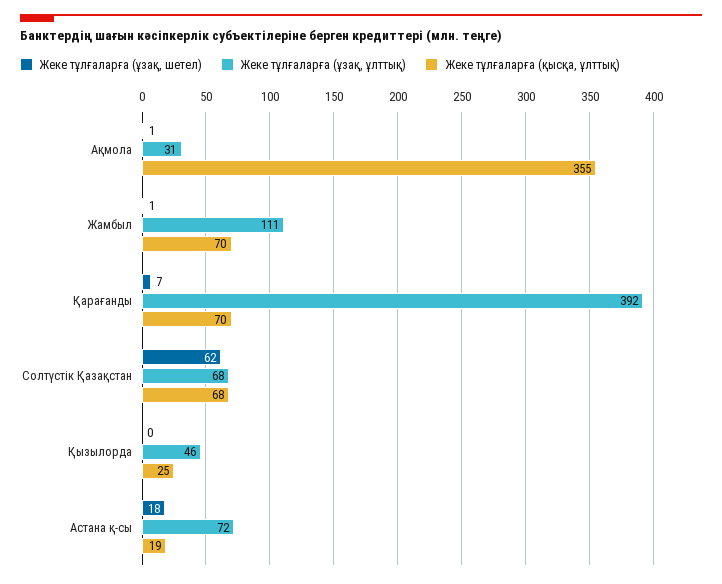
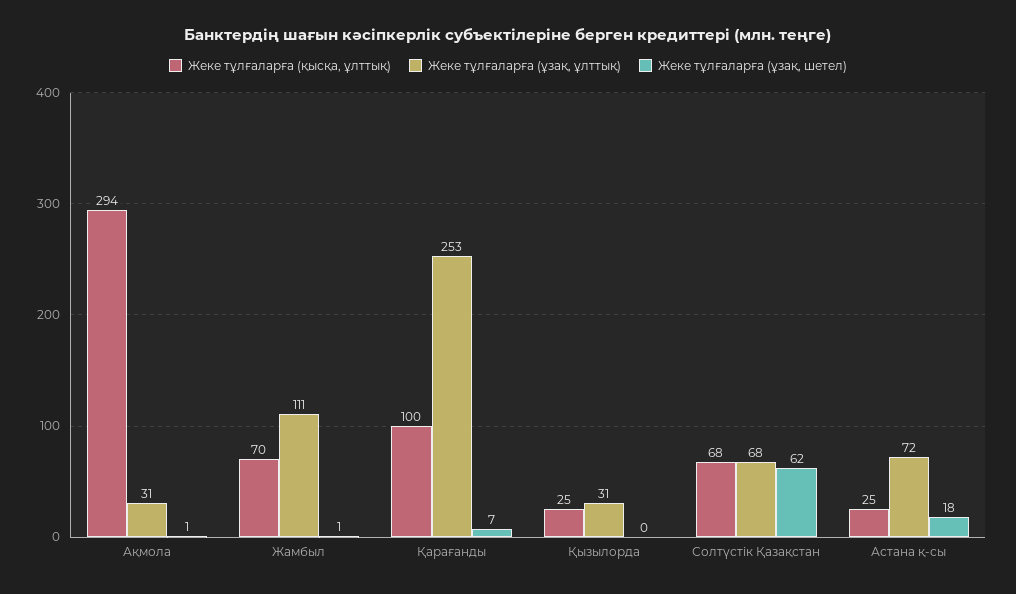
  {
    "Жеке тұлғаларға (ұзақ, шетел)": {
      "Ақмола": 1,
      "Жамбыл": 1,
      "Қарағанды": 7,
      "Солтүстік Қазақстан": 62,
      "Қызылорда": 0,
      "Астана қ-сы": 18
    },
    "Жеке тұлғаларға (ұзақ, ұлттық)": {
      "Ақмола": 31,
      "Жамбыл": 111,
-     "Қарағанды": 392,
+     "Қарағанды": 253,
      "Солтүстік Қазақстан": 68,
-     "Қызылорда": 46,
+     "Қызылорда": 31,
      "Астана қ-сы": 72
    },
    "Жеке тұлғаларға (қысқа, ұлттық)": {
-     "Ақмола": 355,
+     "Ақмола": 294,
      "Жамбыл": 70,
-     "Қарағанды": 70,
+     "Қарағанды": 100,
      "Солтүстік Қазақстан": 68,
      "Қызылорда": 25,
-     "Астана қ-сы": 19
+     "Астана қ-сы": 25
    }
  }

